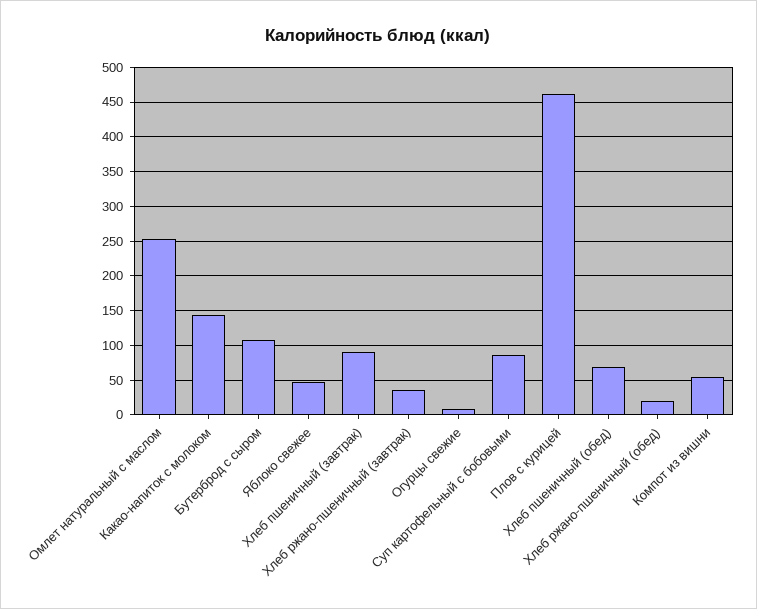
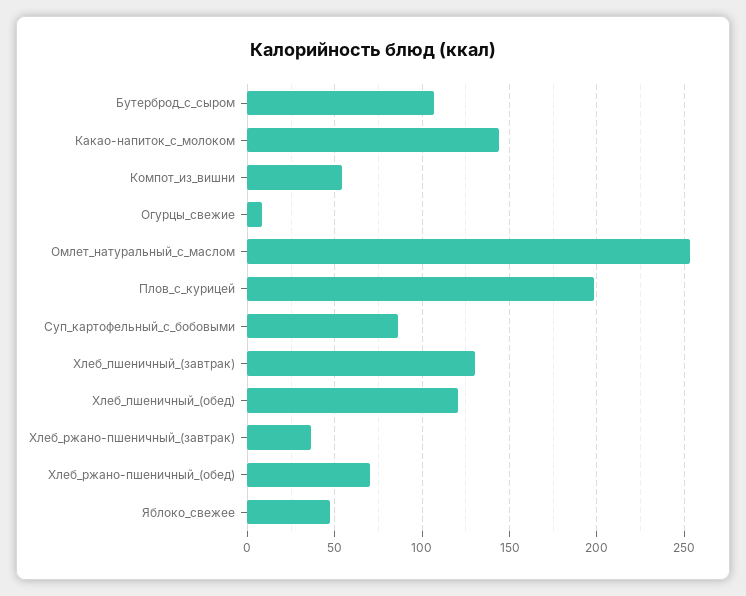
  {
    "Омлет натуральный с маслом": 255,
    "Какао-напиток с молоком": 145,
    "Бутерброд с сыром": 105,
    "Яблоко свежее": 45,
-   "Хлеб пшеничный (завтрак)": 90,
+   "Хлеб пшеничный (завтрак)": 130,
    "Хлеб ржано-пшеничный (завтрак)": 35,
    "Огурцы свежие": 10,
    "Суп картофельный с бобовыми": 85,
-   "Плов с курицей": 460,
+   "Плов с курицей": 200,
-   "Хлеб пшеничный (обед)": 70,
+   "Хлеб пшеничный (обед)": 120,
-   "Хлеб ржано-пшеничный (обед)": 20,
+   "Хлеб ржано-пшеничный (обед)": 70,
    "Компот из вишни": 55
  }

